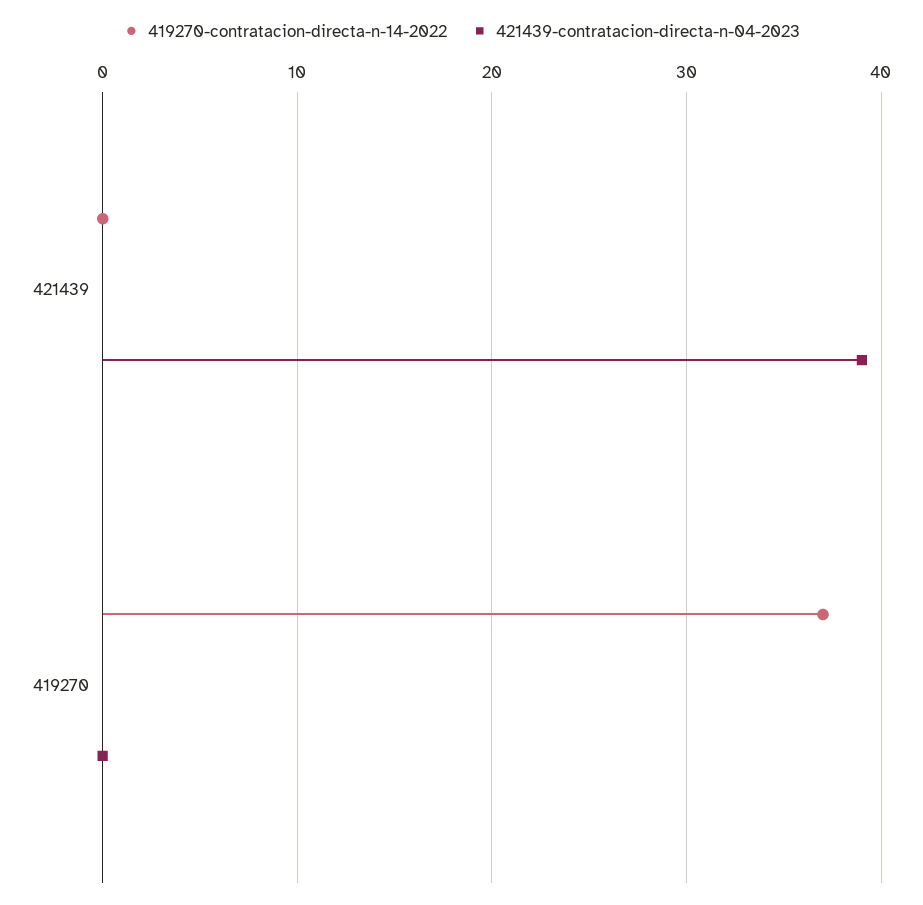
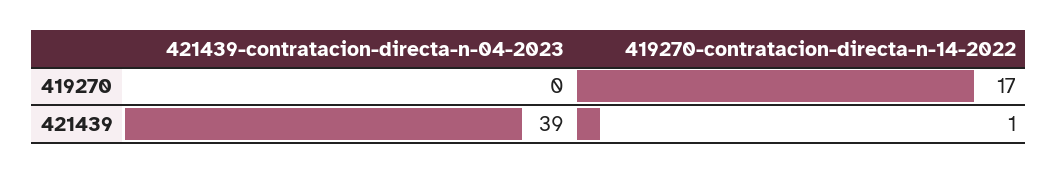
  {
    "419270-contratacion-directa-n-14-2022": {
-     "421439": 0,
+     "421439": 1,
-     "419270": 37
+     "419270": 17
    },
    "421439-contratacion-directa-n-04-2023": {
      "421439": 39,
      "419270": 0
    }
  }

